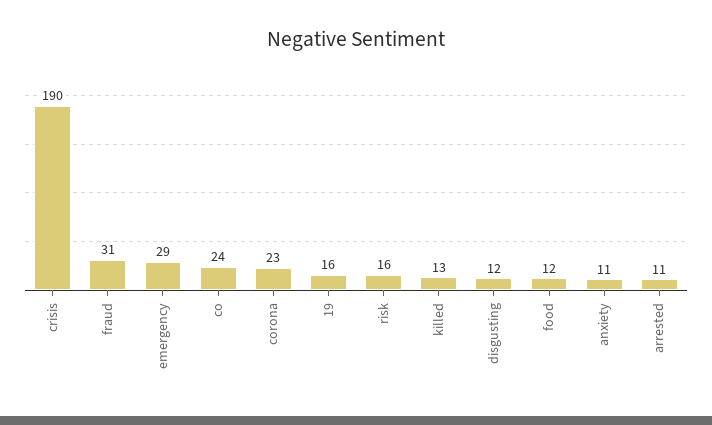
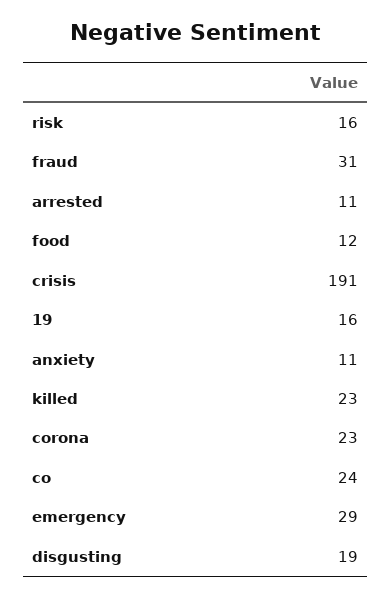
  {
-   "crisis": 190,
+   "crisis": 191,
    "fraud": 31,
    "emergency": 29,
    "co": 24,
    "corona": 23,
    "19": 16,
    "risk": 16,
-   "killed": 13,
+   "killed": 23,
-   "disgusting": 12,
+   "disgusting": 19,
    "food": 12,
    "anxiety": 11,
    "arrested": 11
  }

